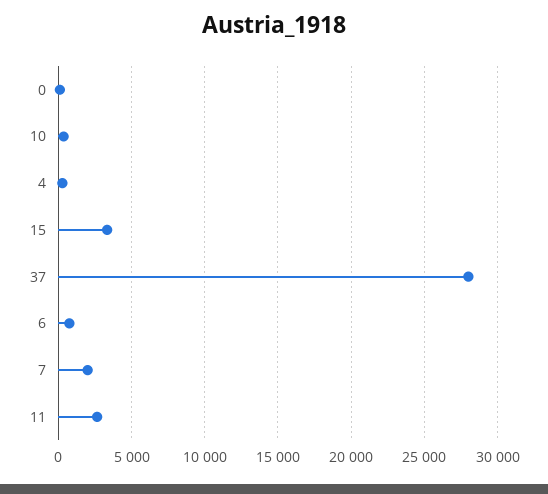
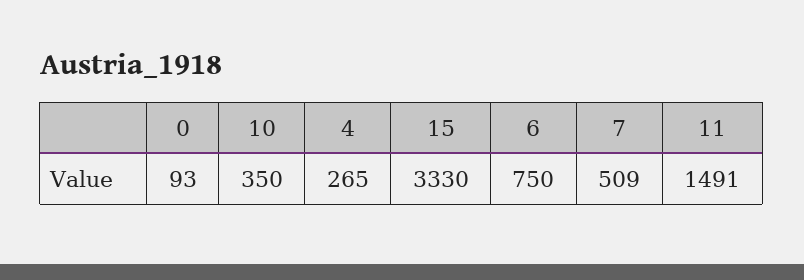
  {
    "0": 93,
    "10": 350,
    "4": 265,
    "15": 3330,
-   "37": 28000,
    "6": 750,
-   "7": 2000,
+   "7": 509,
-   "11": 2500
+   "11": 1491
  }

